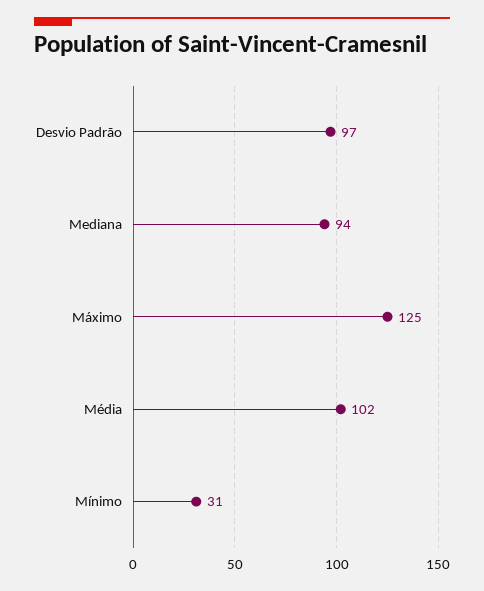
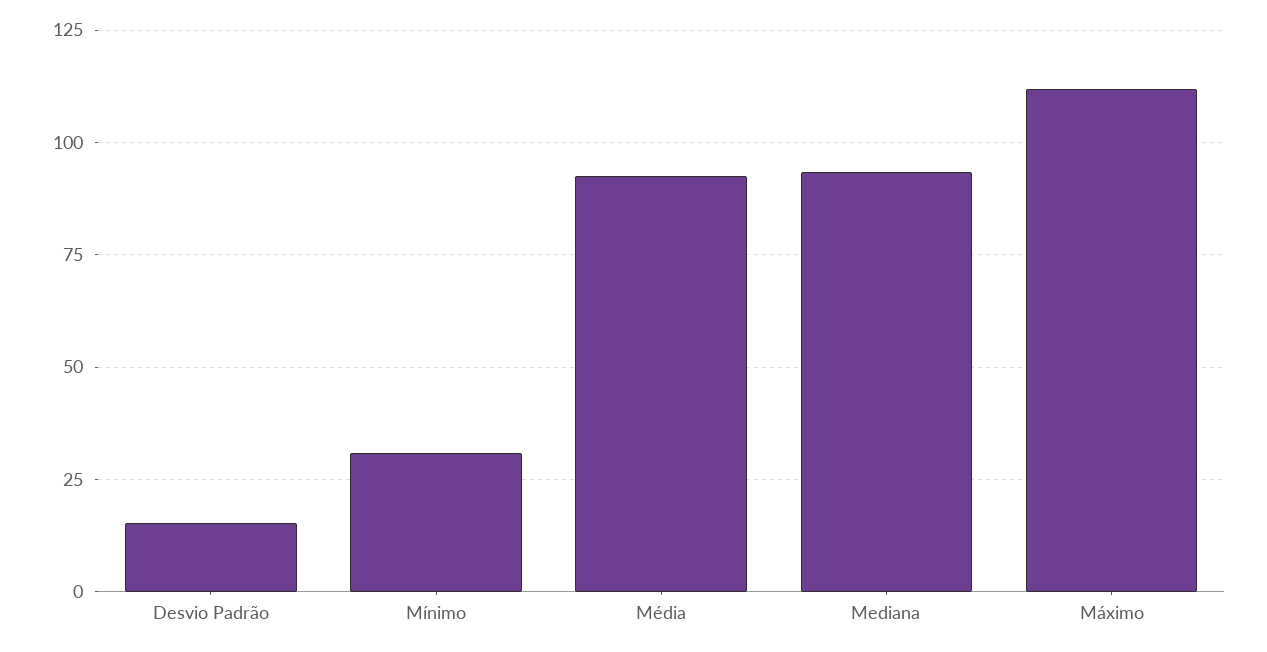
  {
-   "Desvio Padrão": 97,
+   "Desvio Padrão": 15,
    "Mediana": 94,
-   "Máximo": 125,
+   "Máximo": 112.5,
-   "Média": 102,
+   "Média": 92.5,
    "Mínimo": 31
  }

